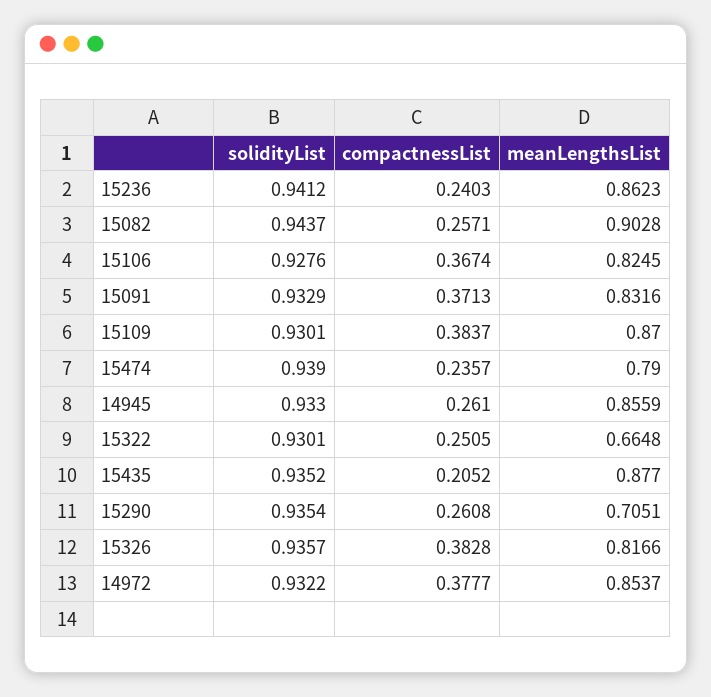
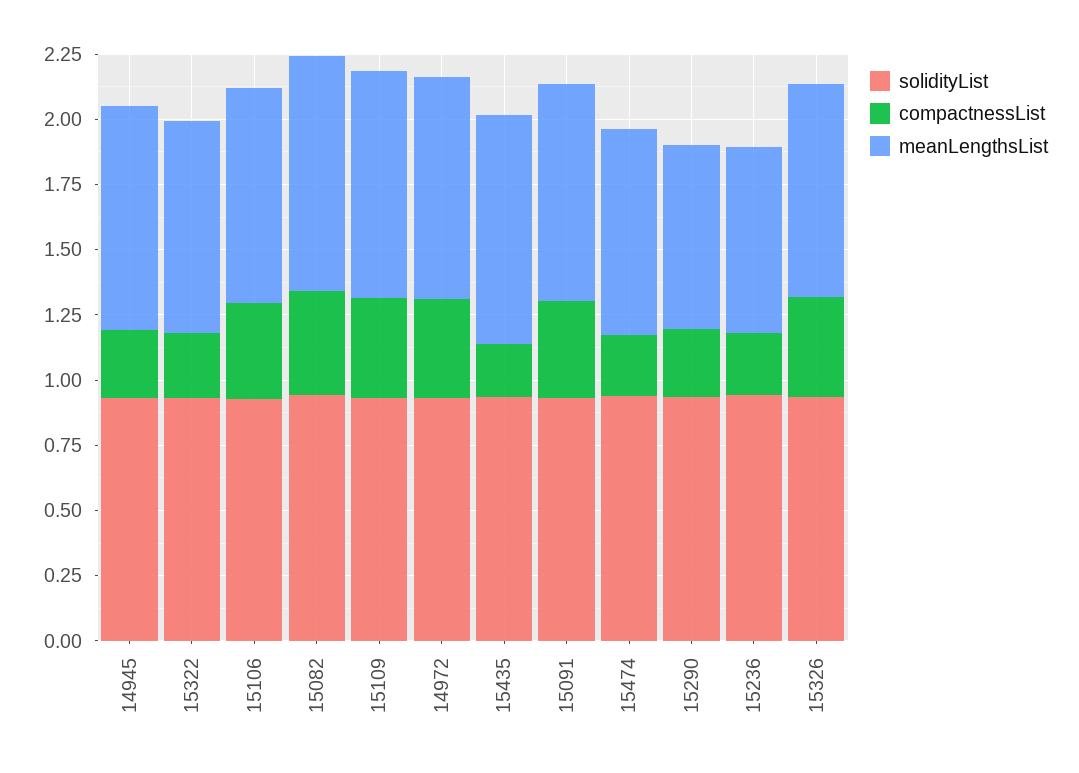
  {
    "solidityList": {
      "15236": 0.9412,
      "15082": 0.9437,
      "15106": 0.9276,
      "15091": 0.9329,
      "15109": 0.9301,
      "15474": 0.939,
      "14945": 0.933,
      "15322": 0.9301,
      "15435": 0.9352,
      "15290": 0.9354,
      "15326": 0.9357,
      "14972": 0.9322
    },
    "compactnessList": {
      "15236": 0.2403,
-     "15082": 0.2571,
+     "15082": 0.4,
      "15106": 0.3674,
      "15091": 0.3713,
      "15109": 0.3837,
      "15474": 0.2357,
      "14945": 0.261,
      "15322": 0.2505,
      "15435": 0.2052,
      "15290": 0.2608,
      "15326": 0.3828,
      "14972": 0.3777
    },
    "meanLengthsList": {
-     "15236": 0.8623,
+     "15236": 0.7,
      "15082": 0.9028,
      "15106": 0.8245,
      "15091": 0.8316,
      "15109": 0.87,
      "15474": 0.79,
      "14945": 0.8559,
-     "15322": 0.6648,
+     "15322": 0.8,
      "15435": 0.877,
      "15290": 0.7051,
      "15326": 0.8166,
      "14972": 0.8537
    }
  }

